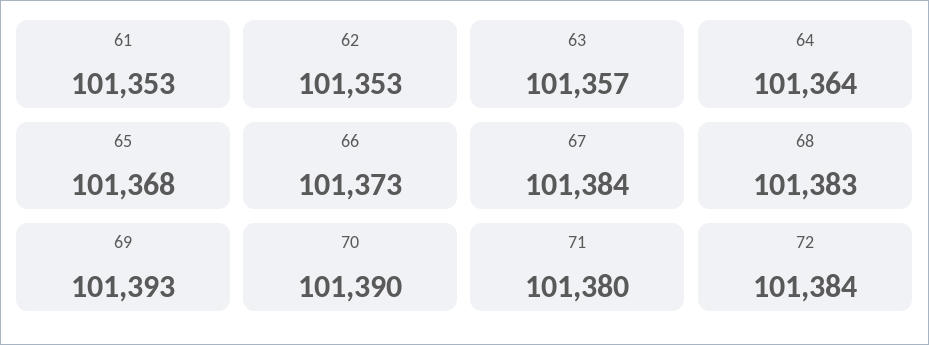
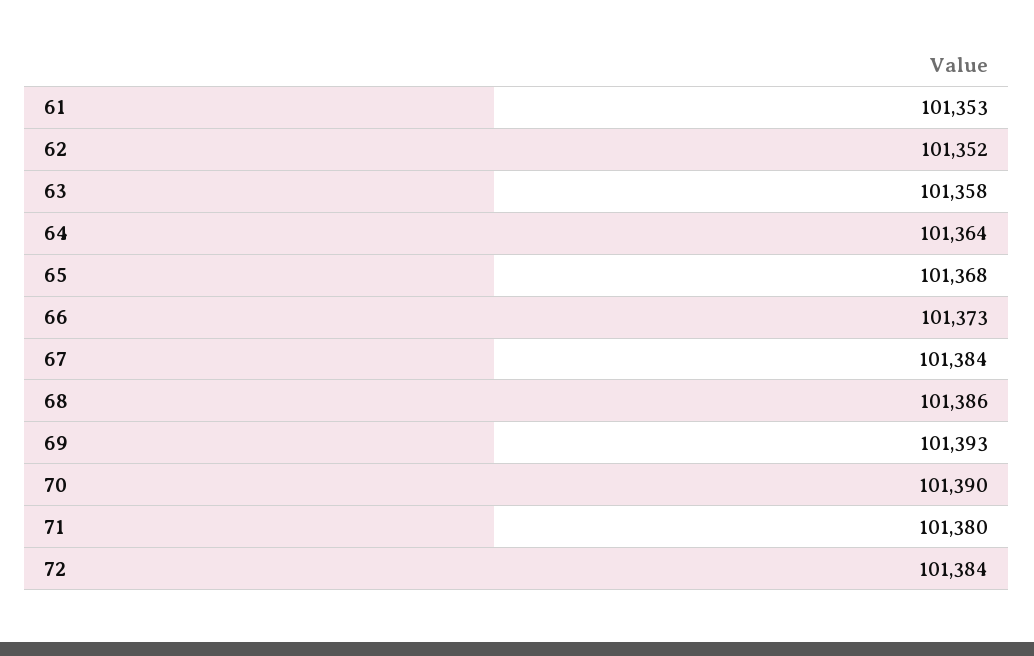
  {
    "61": 101353,
-   "62": 101353,
+   "62": 101352,
-   "63": 101357,
+   "63": 101358,
    "64": 101364,
    "65": 101368,
    "66": 101373,
    "67": 101384,
-   "68": 101383,
+   "68": 101386,
    "69": 101393,
    "70": 101390,
    "71": 101380,
    "72": 101384
  }

